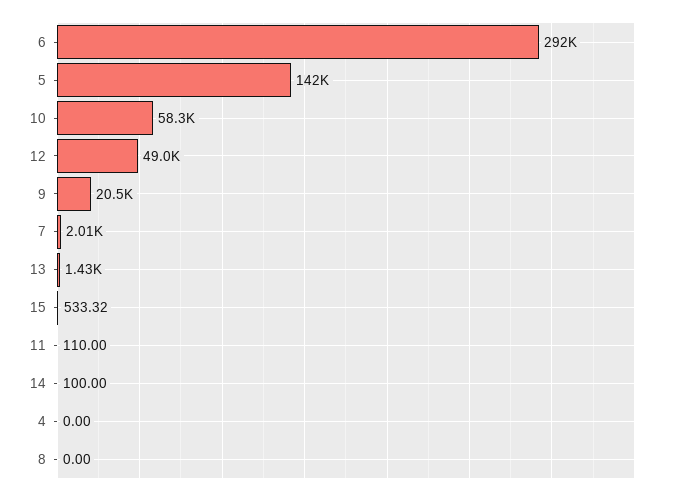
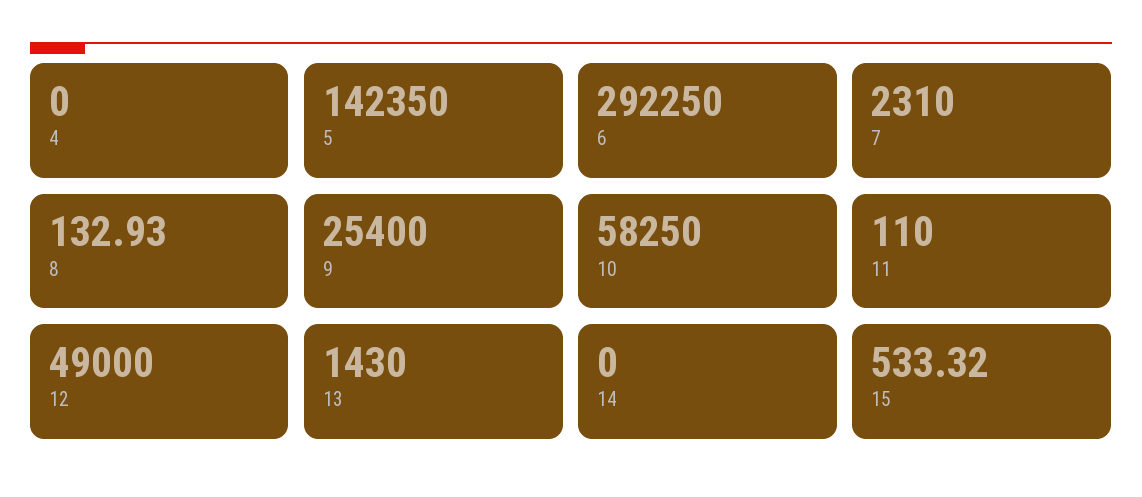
  {
    "6": 292250,
    "5": 142350,
    "10": 58250,
    "12": 49000,
-   "9": 20500,
+   "9": 25400,
-   "7": 2010,
+   "7": 2310,
    "13": 1430,
    "15": 533.32,
    "11": 110,
-   "14": 100,
+   "14": 0,
    "4": 0,
-   "8": 0
+   "8": 132.93
  }

